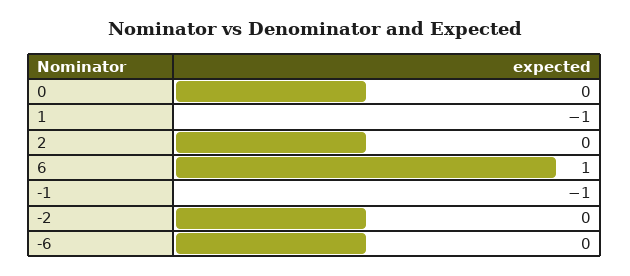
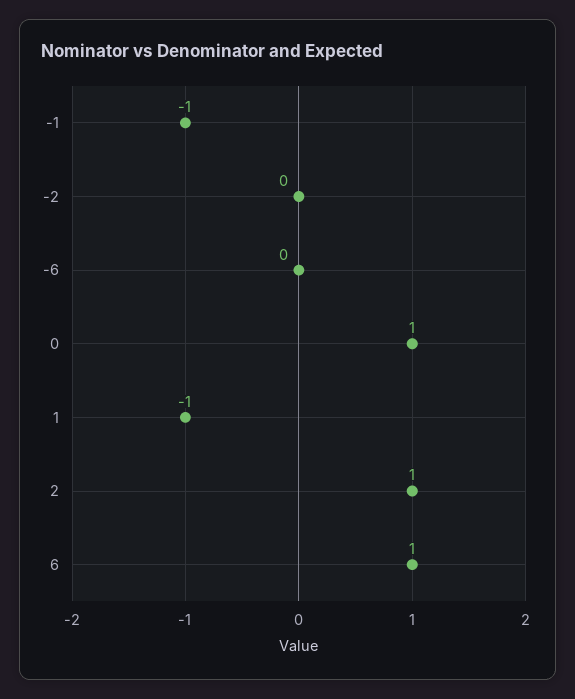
  {
-   "0": 0,
+   "0": 1,
    "1": -1,
-   "2": 0,
+   "2": 1,
    "6": 1,
    "-1": -1,
    "-2": 0,
    "-6": 0
  }

